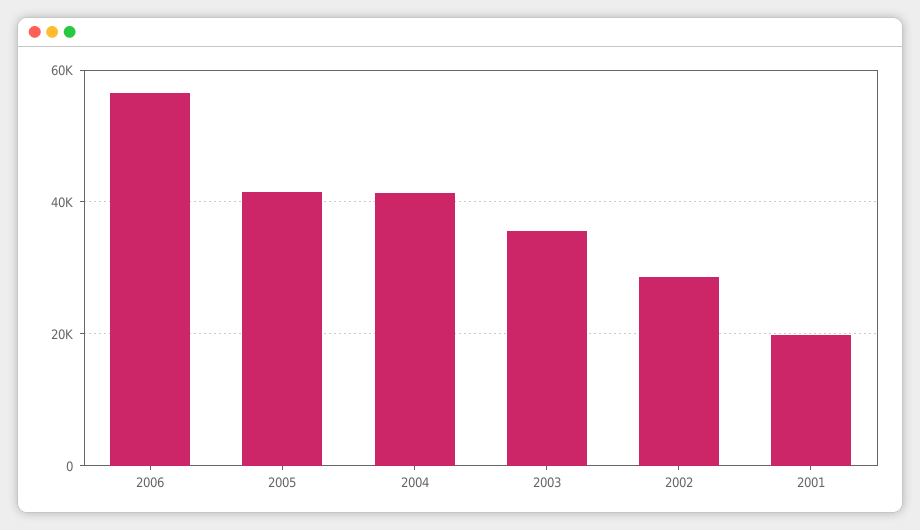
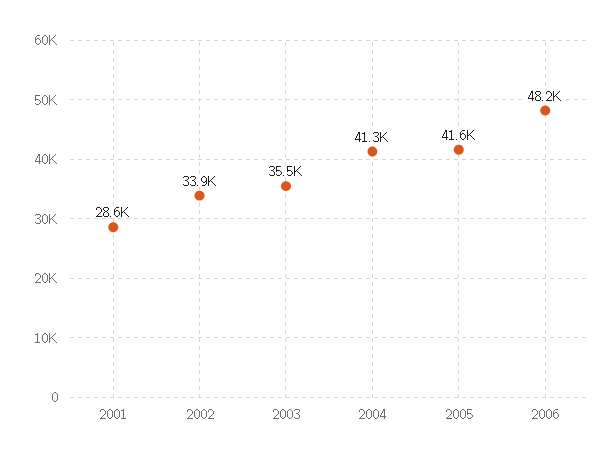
  {
-   "2006": 56000,
+   "2006": 48200,
    "2005": 41600,
    "2004": 41300,
    "2003": 35500,
-   "2002": 28000,
+   "2002": 33900,
-   "2001": 20000
+   "2001": 28600
  }

